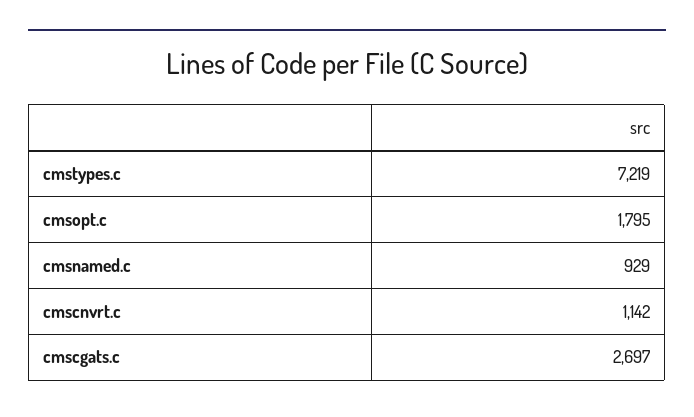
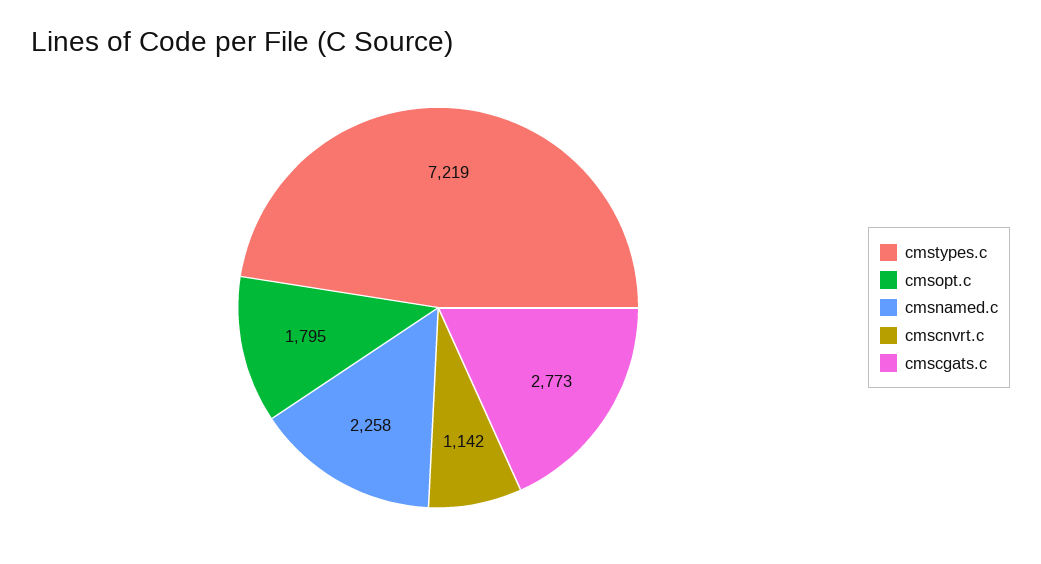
  {
    "cmstypes.c": 7219,
    "cmsopt.c": 1795,
-   "cmsnamed.c": 929,
+   "cmsnamed.c": 2258,
    "cmscnvrt.c": 1142,
-   "cmscgats.c": 2697
+   "cmscgats.c": 2773
  }

